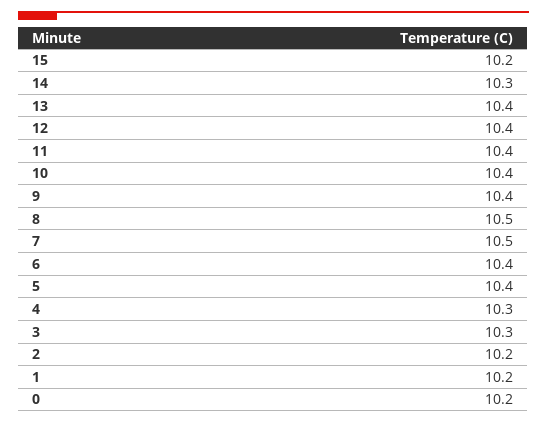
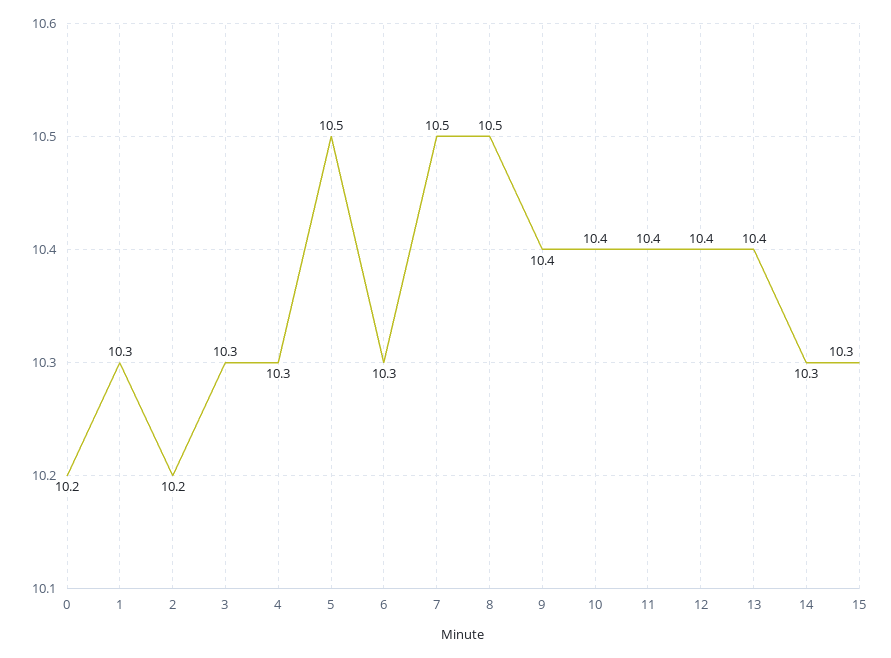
  {
-   "15": 10.2,
+   "15": 10.3,
    "14": 10.3,
    "13": 10.4,
    "12": 10.4,
    "11": 10.4,
    "10": 10.4,
    "9": 10.4,
    "8": 10.5,
    "7": 10.5,
-   "6": 10.4,
+   "6": 10.3,
-   "5": 10.4,
+   "5": 10.5,
    "4": 10.3,
    "3": 10.3,
    "2": 10.2,
-   "1": 10.2,
+   "1": 10.3,
    "0": 10.2
  }

